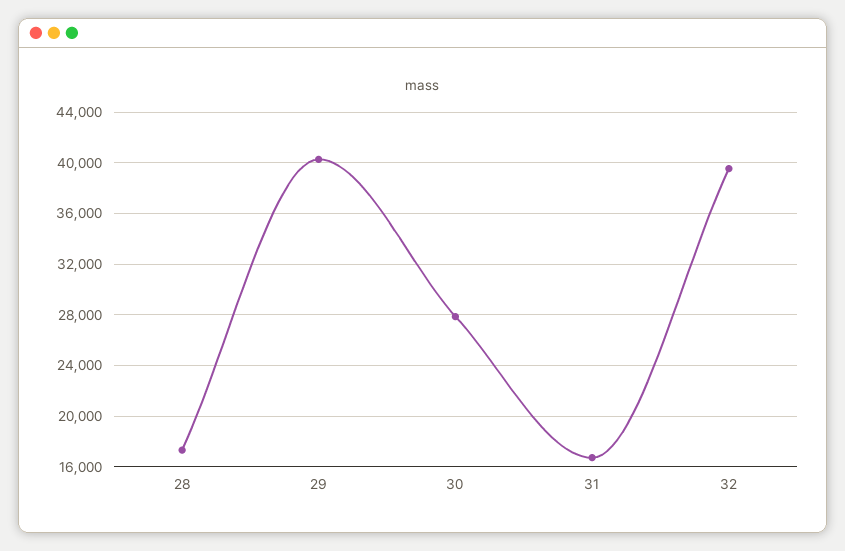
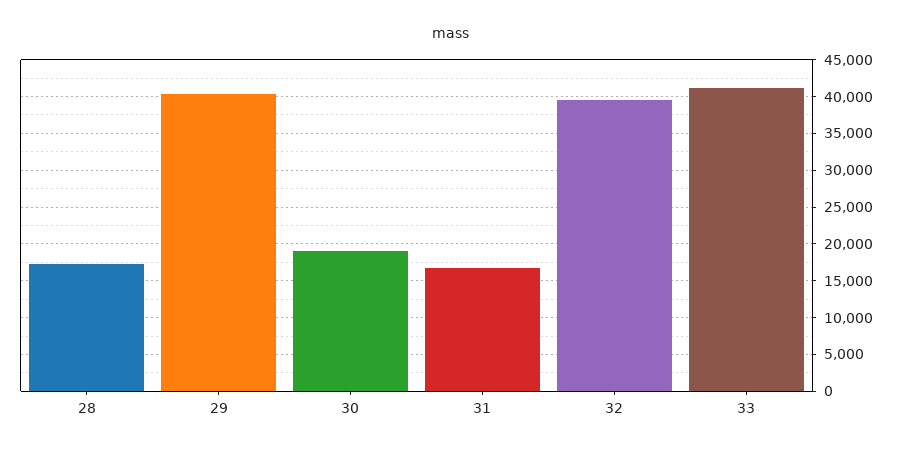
  {
    "28": 17500,
    "29": 40500,
-   "30": 28000,
+   "30": 19000,
    "31": 16500,
-   "32": 39500
+   "32": 39500,
+   "33": 41000
  }

